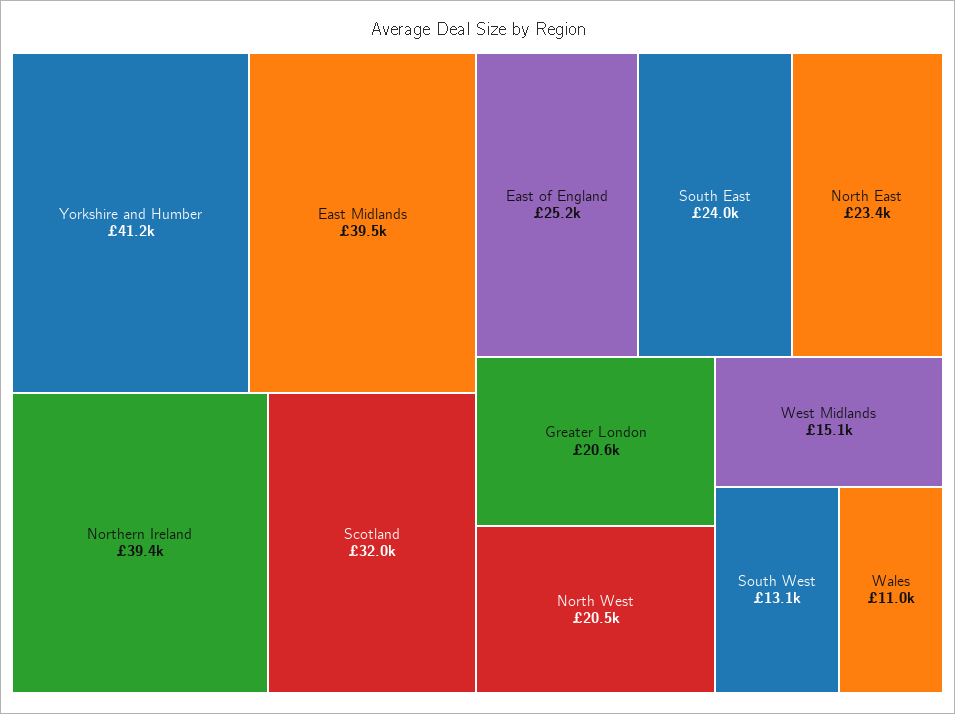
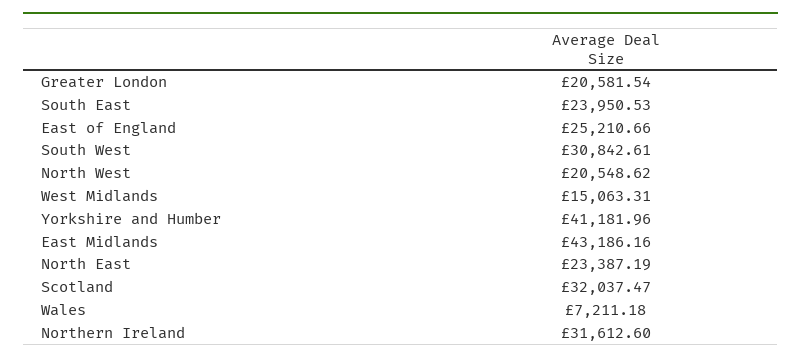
  {
    "Yorkshire and Humber": 41181.96,
-   "East Midlands": 39500,
+   "East Midlands": 43186.16,
-   "Northern Ireland": 39400,
+   "Northern Ireland": 31612.6,
    "Scotland": 32037.47,
    "East of England": 25210.66,
    "South East": 23950.53,
    "North East": 23387.19,
    "Greater London": 20581.54,
    "North West": 20548.62,
    "West Midlands": 15063.31,
-   "South West": 13100,
+   "South West": 30842.61,
-   "Wales": 11000
+   "Wales": 7211.18
  }

